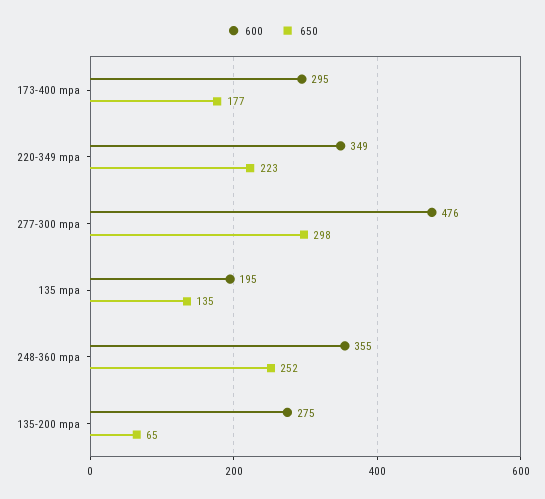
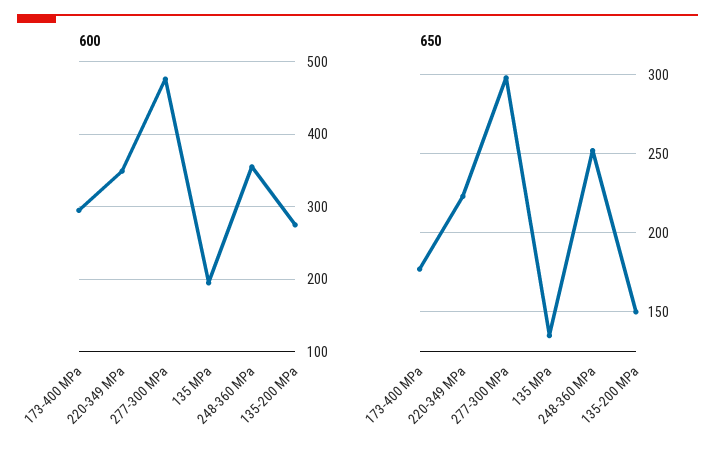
  {
    "600": {
      "173-400 mpa": 295,
      "220-349 mpa": 349,
      "277-300 mpa": 476,
      "135 mpa": 195,
      "248-360 mpa": 355,
      "135-200 mpa": 275
    },
    "650": {
      "173-400 mpa": 177,
      "220-349 mpa": 223,
      "277-300 mpa": 298,
      "135 mpa": 135,
      "248-360 mpa": 252,
-     "135-200 mpa": 65
+     "135-200 mpa": 150
    }
  }

